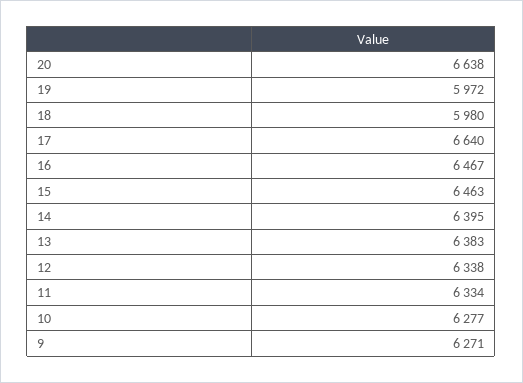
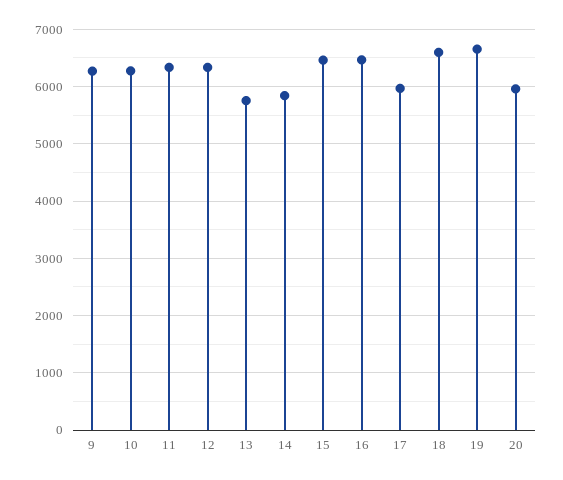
  {
-   "20": 6638,
+   "20": 6000,
-   "19": 5972,
+   "19": 6600,
-   "18": 5980,
+   "18": 6600,
-   "17": 6640,
+   "17": 6000,
    "16": 6467,
    "15": 6463,
-   "14": 6395,
+   "14": 5800,
-   "13": 6383,
+   "13": 5800,
    "12": 6338,
    "11": 6334,
    "10": 6277,
    "9": 6271
  }

